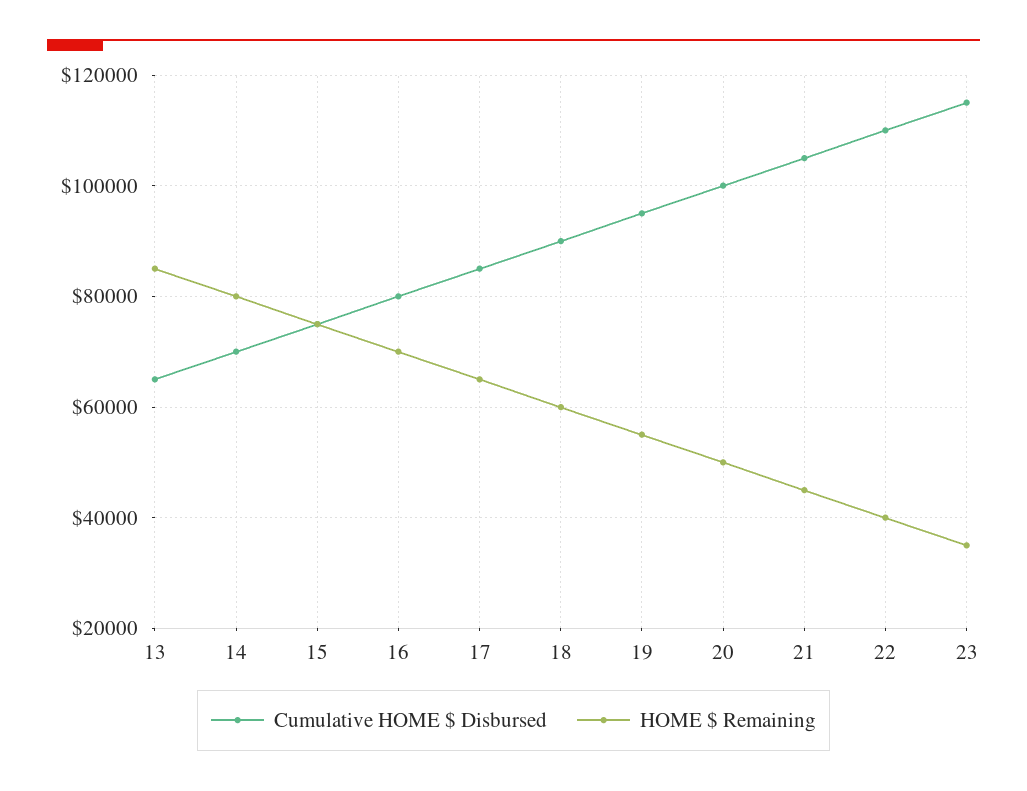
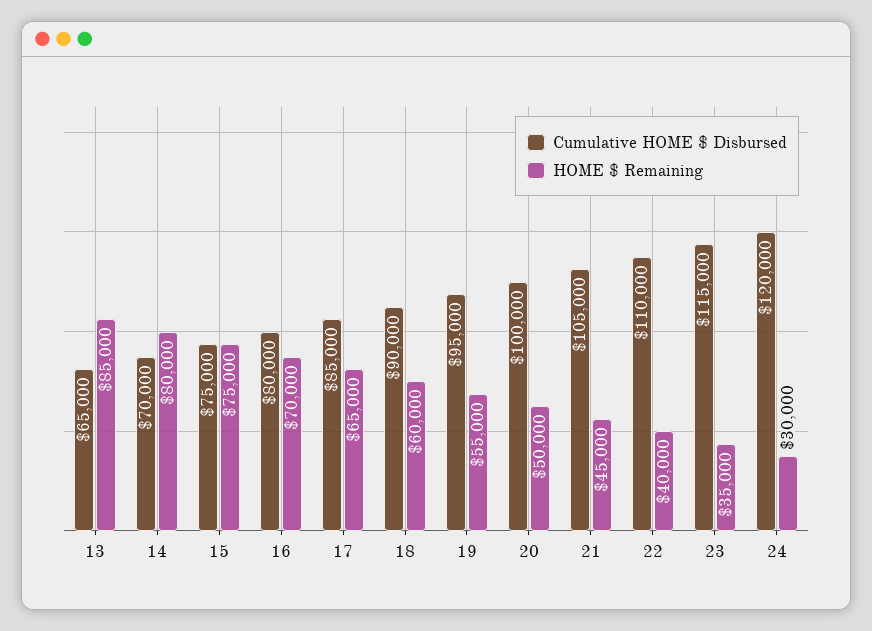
  {
    "Cumulative HOME $ Disbursed": {
      "13": 65000,
      "14": 70000,
      "15": 75000,
      "16": 80000,
      "17": 85000,
      "18": 90000,
      "19": 95000,
      "20": 100000,
      "21": 105000,
      "22": 110000,
-     "23": 115000
+     "23": 115000,
+     "24": 120000
    },
    "HOME $ Remaining": {
      "13": 85000,
      "14": 80000,
      "15": 75000,
      "16": 70000,
      "17": 65000,
      "18": 60000,
      "19": 55000,
      "20": 50000,
      "21": 45000,
      "22": 40000,
-     "23": 35000
+     "23": 35000,
+     "24": 30000
    }
  }

